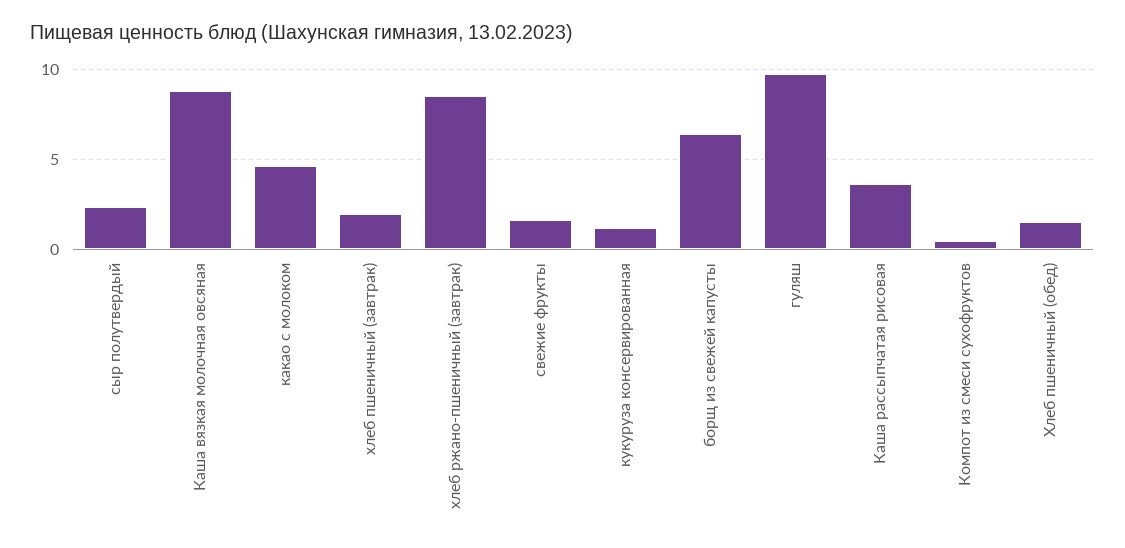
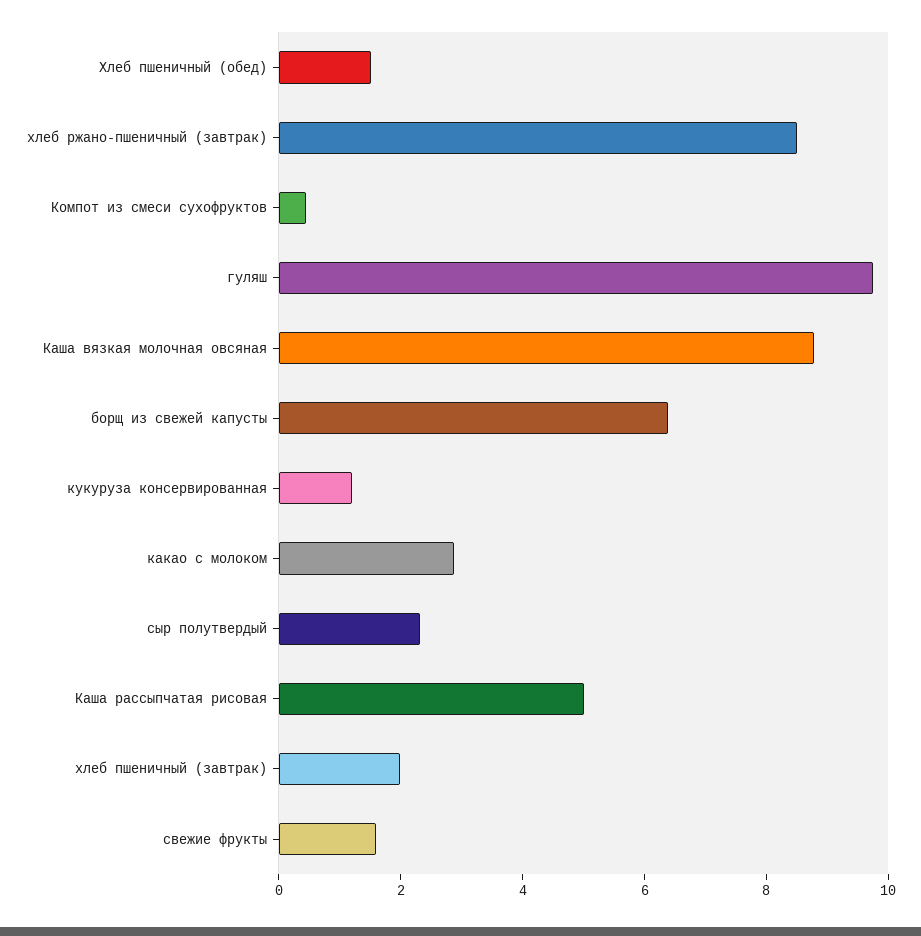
  {
    "сыр полутвердый": 2.5,
    "Каша вязкая молочная овсяная": 9,
-   "какао с молоком": 4.5,
+   "какао с молоком": 3,
    "хлеб пшеничный (завтрак)": 2,
    "хлеб ржано-пшеничный (завтрак)": 8.5,
    "свежие фрукты": 1.5,
    "кукуруза консервированная": 1,
    "борщ из свежей капусты": 6.5,
    "гуляш": 10,
-   "Каша рассыпчатая рисовая": 3.5,
+   "Каша рассыпчатая рисовая": 5,
    "Компот из смеси сухофруктов": 0.5,
    "Хлеб пшеничный (обед)": 1.5
  }

